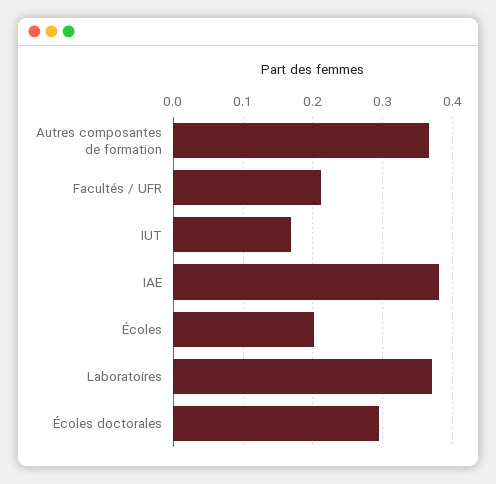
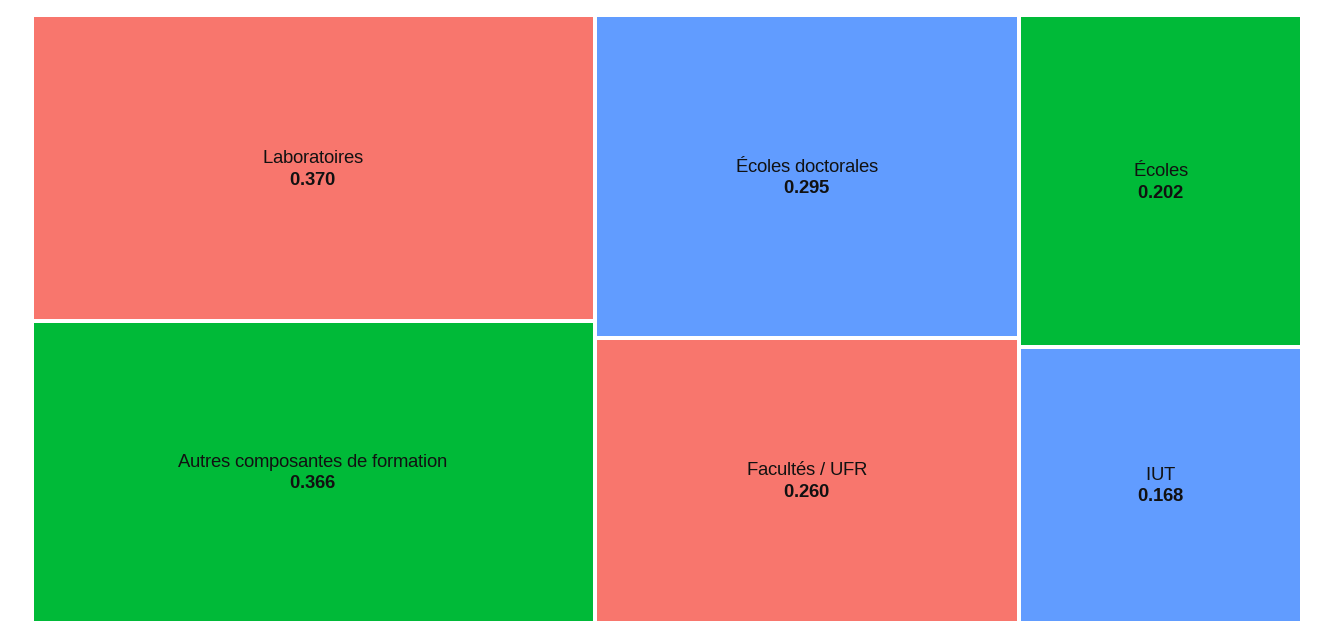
  {
    "Autres composantes de formation": 0.366,
-   "Facultés / UFR": 0.21,
+   "Facultés / UFR": 0.26,
    "IUT": 0.168,
-   "IAE": 0.38,
    "Écoles": 0.202,
    "Laboratoires": 0.37,
    "Écoles doctorales": 0.295
  }

